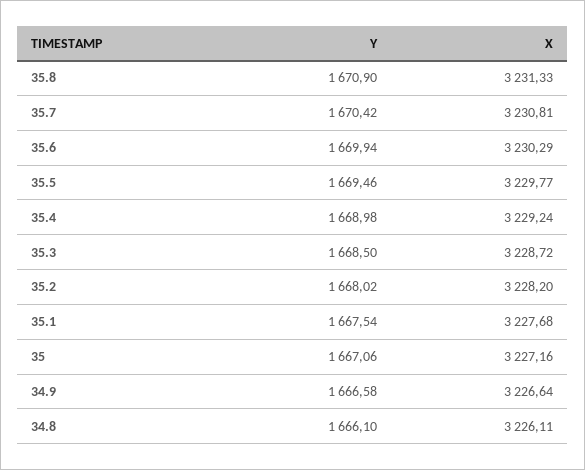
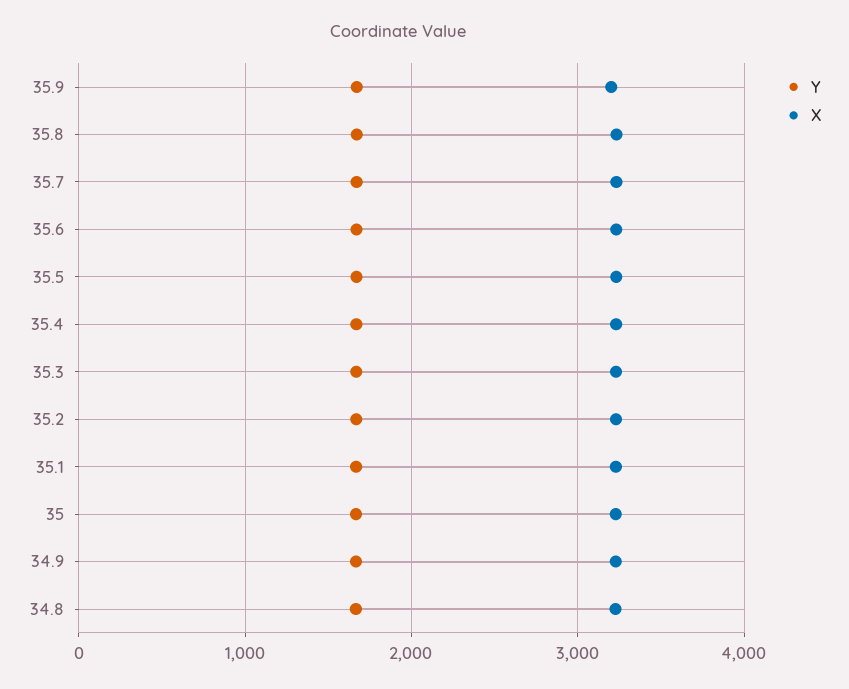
  {
    "Y": {
      "35.8": 1670.9,
      "35.7": 1670.42,
      "35.6": 1669.94,
      "35.5": 1669.46,
      "35.4": 1668.98,
      "35.3": 1668.5,
      "35.2": 1668.02,
      "35.1": 1667.54,
      "35": 1667.06,
      "34.9": 1666.58,
-     "34.8": 1666.1
+     "34.8": 1666.1,
+     "35.9": 1700
    },
    "X": {
      "35.8": 3231.33,
      "35.7": 3230.81,
      "35.6": 3230.29,
      "35.5": 3229.77,
      "35.4": 3229.24,
      "35.3": 3228.72,
      "35.2": 3228.2,
      "35.1": 3227.68,
      "35": 3227.16,
      "34.9": 3226.64,
-     "34.8": 3226.11
+     "34.8": 3226.11,
+     "35.9": 3200
    }
  }

